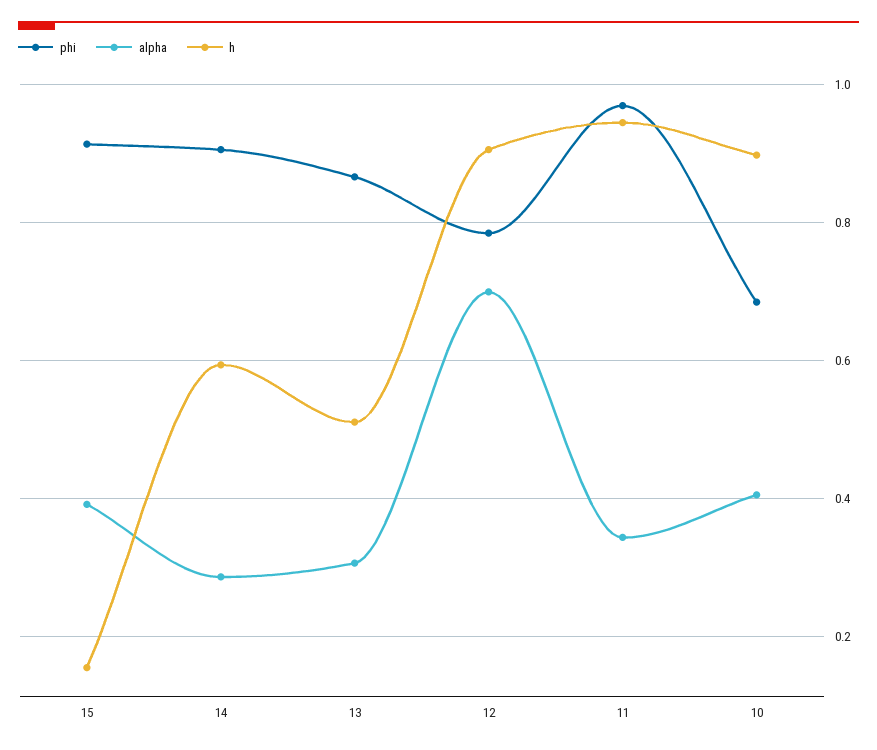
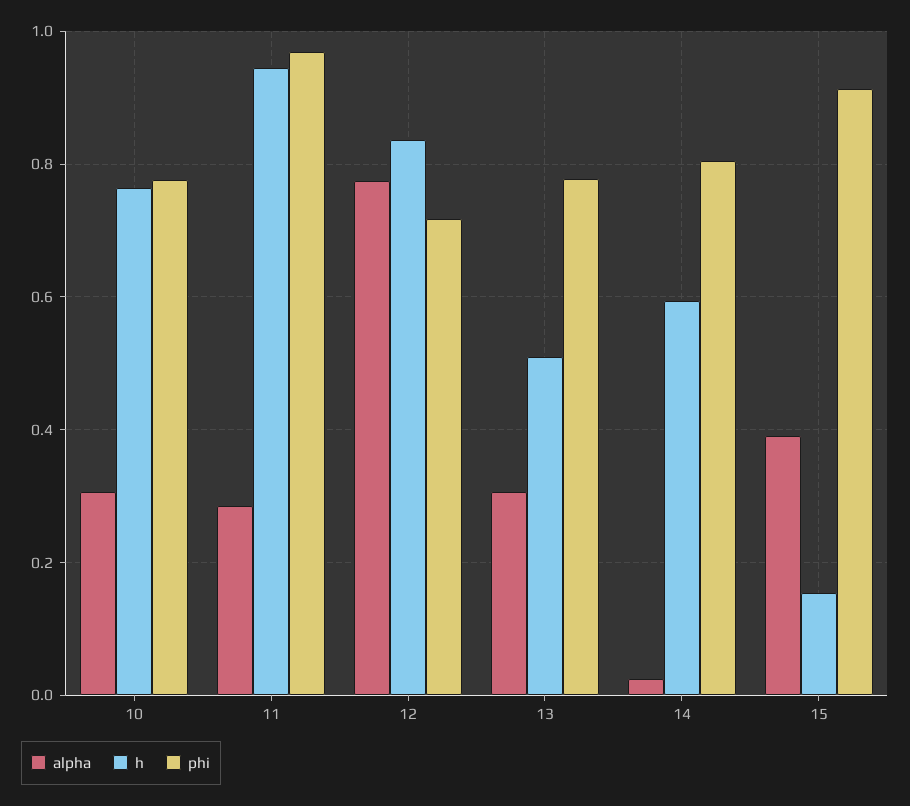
  {
    "phi": {
      "15": 0.92,
-     "14": 0.9,
+     "14": 0.8,
-     "13": 0.86,
+     "13": 0.78,
-     "12": 0.78,
+     "12": 0.72,
      "11": 0.96,
-     "10": 0.68
+     "10": 0.78
    },
    "alpha": {
      "15": 0.4,
-     "14": 0.28,
+     "14": 0.02,
      "13": 0.3,
-     "12": 0.7,
+     "12": 0.78,
-     "11": 0.34,
+     "11": 0.28,
-     "10": 0.4
+     "10": 0.3
    },
    "h": {
      "15": 0.16,
      "14": 0.6,
      "13": 0.52,
-     "12": 0.9,
+     "12": 0.84,
      "11": 0.94,
-     "10": 0.9
+     "10": 0.76
    }
  }

